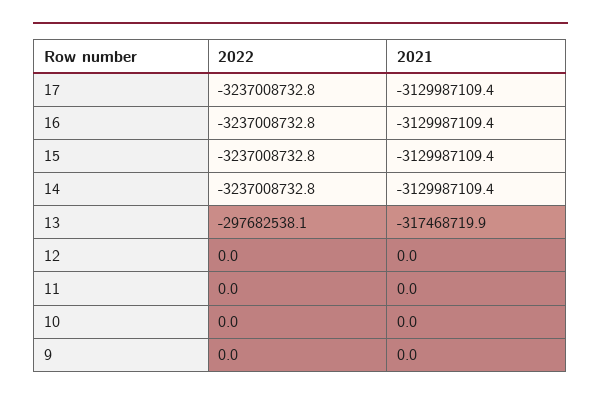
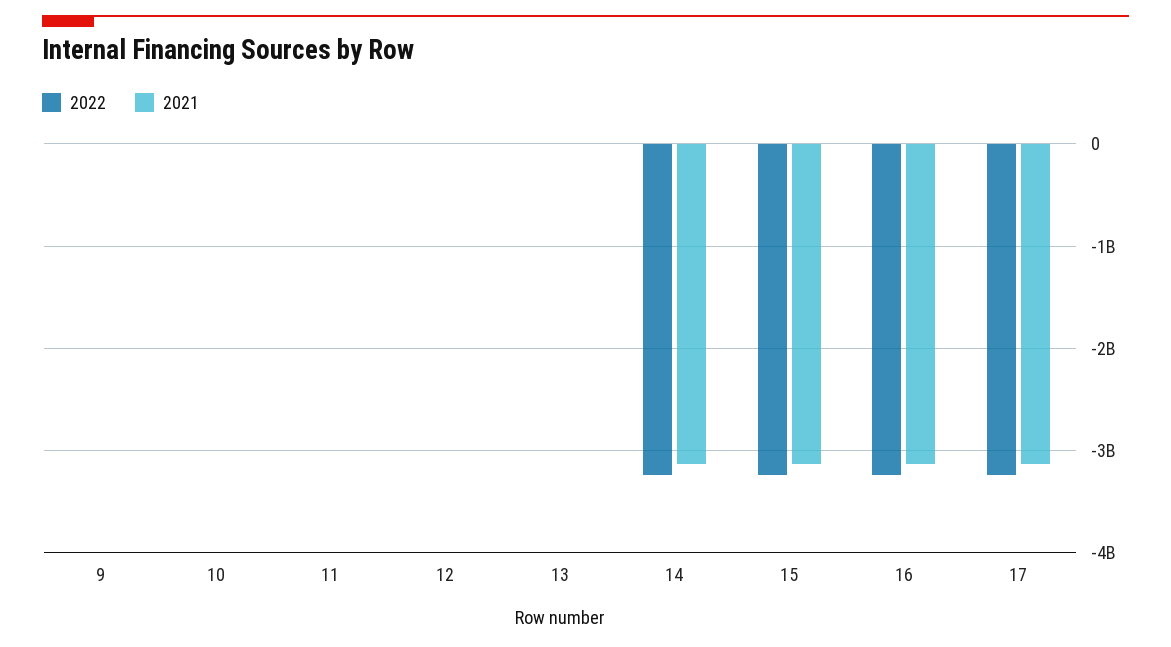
  {
    "2022": {
      "17": -3237008732.8,
      "16": -3237008732.8,
      "15": -3237008732.8,
      "14": -3237008732.8,
-     "13": -297682538.1,
+     "13": 0,
      "12": 0,
      "11": 0,
      "10": 0,
      "9": 0
    },
    "2021": {
      "17": -3129987109.4,
      "16": -3129987109.4,
      "15": -3129987109.4,
      "14": -3129987109.4,
-     "13": -317468719.9,
+     "13": 0,
      "12": 0,
      "11": 0,
      "10": 0,
      "9": 0
    }
  }

